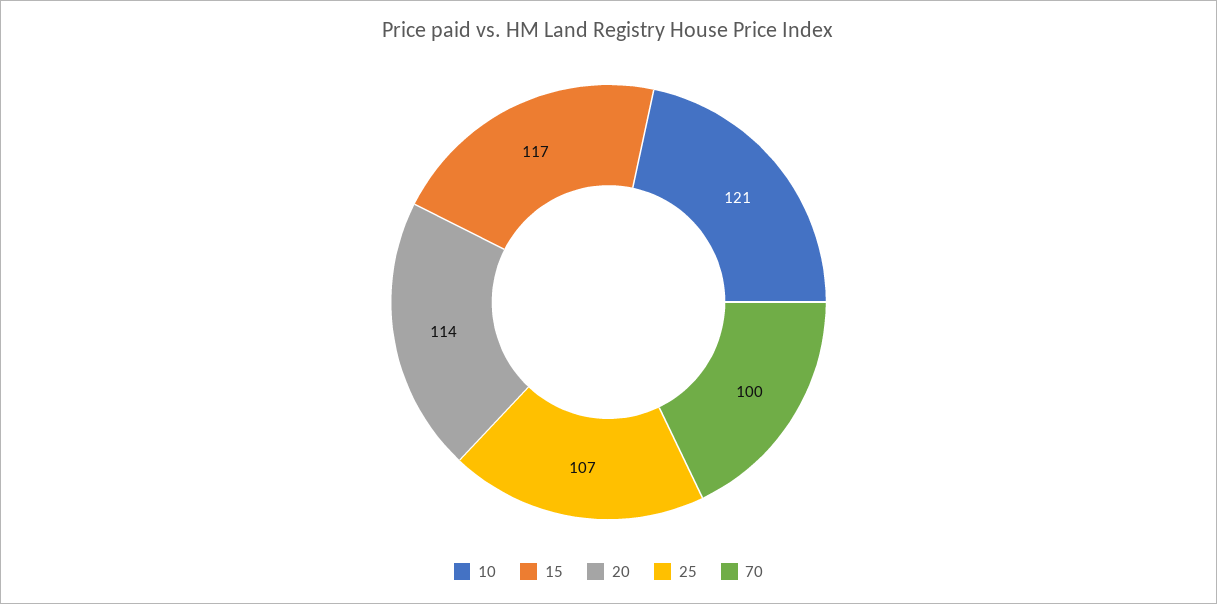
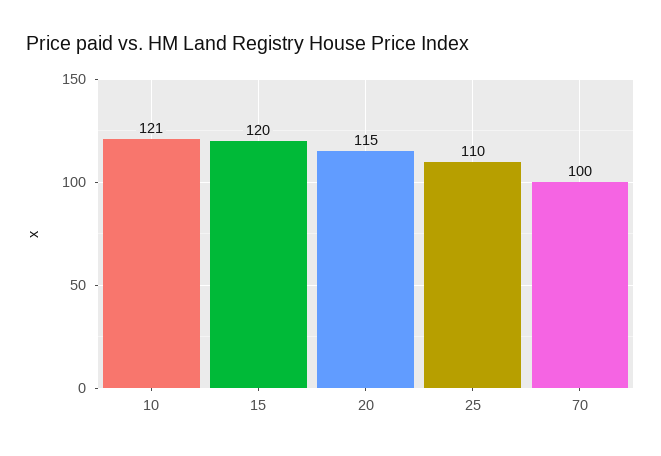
  {
    "10": 121,
-   "15": 117,
+   "15": 120,
-   "20": 114,
+   "20": 115,
-   "25": 107,
+   "25": 110,
    "70": 100
  }

